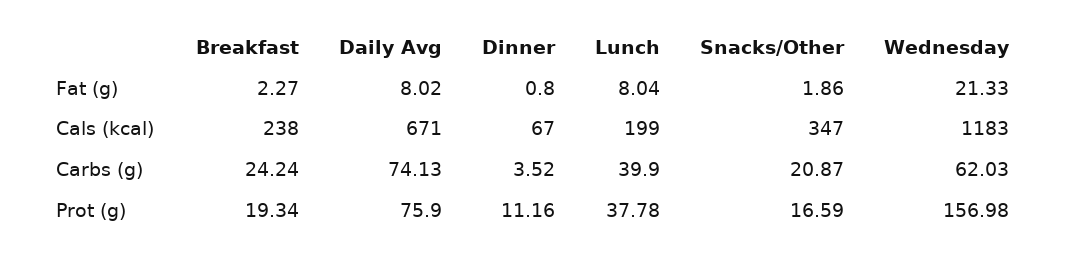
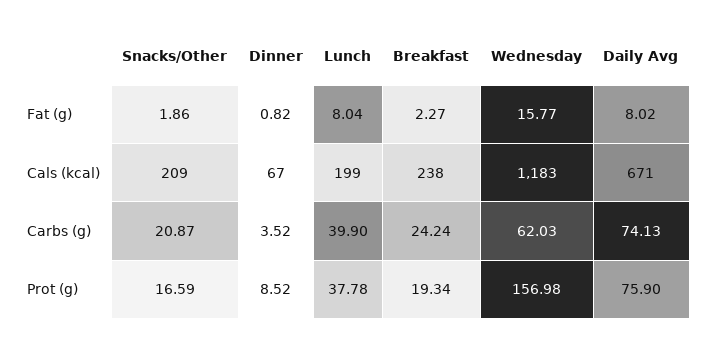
  {
    "Breakfast": {
      "Fat (g)": 2.27,
      "Cals (kcal)": 238,
      "Carbs (g)": 24.24,
      "Prot (g)": 19.34
    },
    "Daily Avg": {
      "Fat (g)": 8.02,
      "Cals (kcal)": 671,
      "Carbs (g)": 74.13,
      "Prot (g)": 75.9
    },
    "Dinner": {
-     "Fat (g)": 0.8,
+     "Fat (g)": 0.82,
      "Cals (kcal)": 67,
      "Carbs (g)": 3.52,
-     "Prot (g)": 11.16
+     "Prot (g)": 8.52
    },
    "Lunch": {
      "Fat (g)": 8.04,
      "Cals (kcal)": 199,
      "Carbs (g)": 39.9,
      "Prot (g)": 37.78
    },
    "Snacks/Other": {
      "Fat (g)": 1.86,
-     "Cals (kcal)": 347,
+     "Cals (kcal)": 209,
      "Carbs (g)": 20.87,
      "Prot (g)": 16.59
    },
    "Wednesday": {
-     "Fat (g)": 21.33,
+     "Fat (g)": 15.77,
      "Cals (kcal)": 1183,
      "Carbs (g)": 62.03,
      "Prot (g)": 156.98
    }
  }

